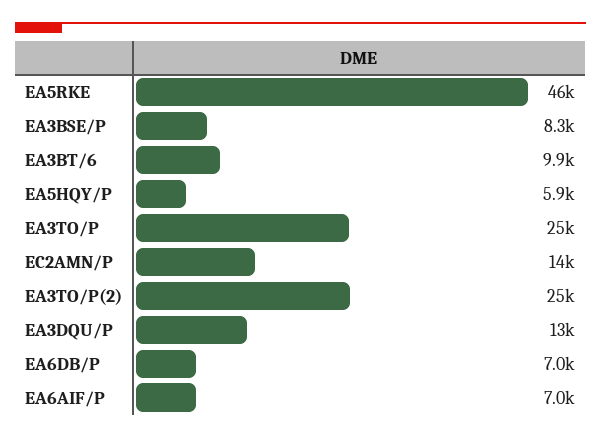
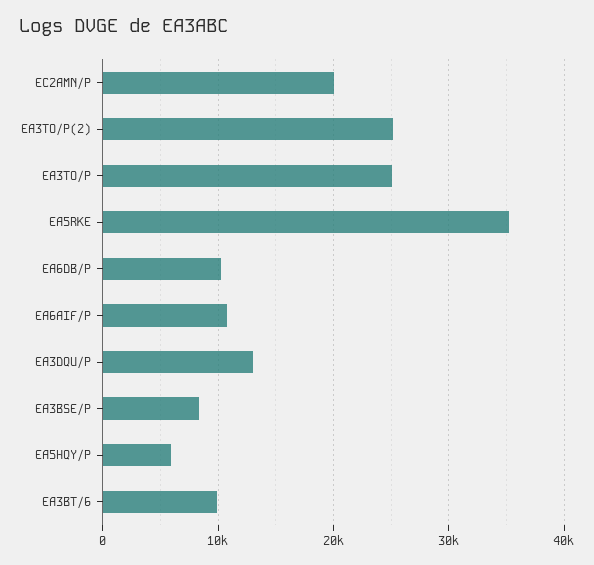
  {
-   "EA5RKE": 46000,
+   "EA5RKE": 35000,
    "EA3BSE/P": 8300,
    "EA3BT/6": 9900,
    "EA5HQY/P": 5900,
    "EA3TO/P": 25000,
-   "EC2AMN/P": 14000,
+   "EC2AMN/P": 20000,
    "EA3TO/P(2)": 25000,
    "EA3DQU/P": 13000,
-   "EA6DB/P": 7000,
+   "EA6DB/P": 10000,
-   "EA6AIF/P": 7000
+   "EA6AIF/P": 11000
  }

